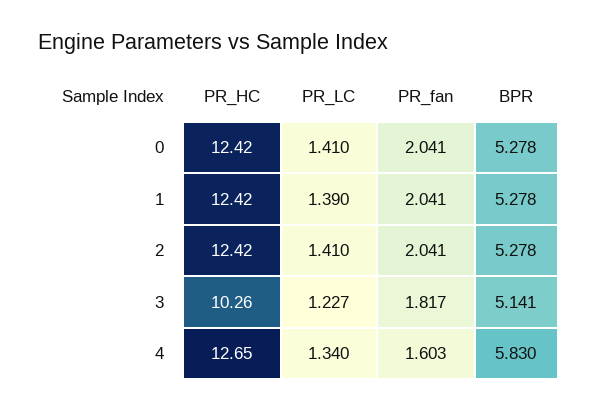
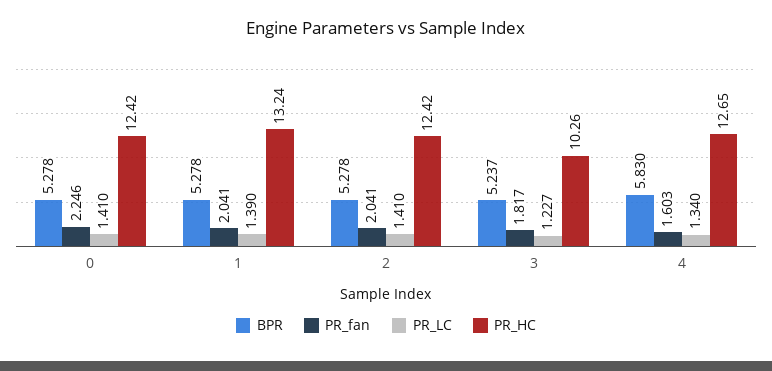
  {
    "PR_HC": {
      "0": 12.42,
-     "1": 12.42,
+     "1": 13.24,
      "2": 12.42,
      "3": 10.26,
      "4": 12.65
    },
    "PR_LC": {
      "0": 1.41,
      "1": 1.39,
      "2": 1.41,
      "3": 1.227,
      "4": 1.34
    },
    "PR_fan": {
-     "0": 2.041,
+     "0": 2.246,
      "1": 2.041,
      "2": 2.041,
      "3": 1.817,
      "4": 1.603
    },
    "BPR": {
      "0": 5.278,
      "1": 5.278,
      "2": 5.278,
-     "3": 5.141,
+     "3": 5.237,
      "4": 5.83
    }
  }

